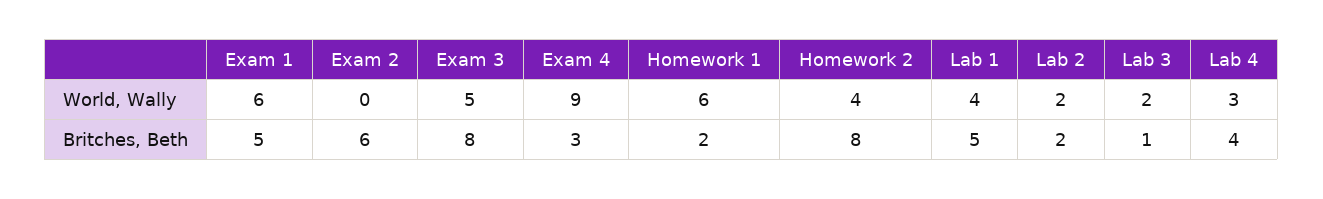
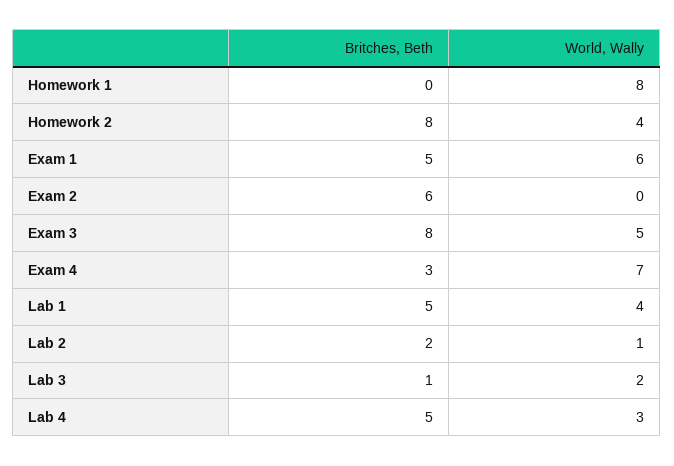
  {
    "Exam 1": {
      "World, Wally": 6,
      "Britches, Beth": 5
    },
    "Exam 2": {
      "World, Wally": 0,
      "Britches, Beth": 6
    },
    "Exam 3": {
      "World, Wally": 5,
      "Britches, Beth": 8
    },
    "Exam 4": {
-     "World, Wally": 9,
+     "World, Wally": 7,
      "Britches, Beth": 3
    },
    "Homework 1": {
-     "World, Wally": 6,
+     "World, Wally": 8,
-     "Britches, Beth": 2
+     "Britches, Beth": 0
    },
    "Homework 2": {
      "World, Wally": 4,
      "Britches, Beth": 8
    },
    "Lab 1": {
      "World, Wally": 4,
      "Britches, Beth": 5
    },
    "Lab 2": {
-     "World, Wally": 2,
+     "World, Wally": 1,
      "Britches, Beth": 2
    },
    "Lab 3": {
      "World, Wally": 2,
      "Britches, Beth": 1
    },
    "Lab 4": {
      "World, Wally": 3,
-     "Britches, Beth": 4
+     "Britches, Beth": 5
    }
  }

